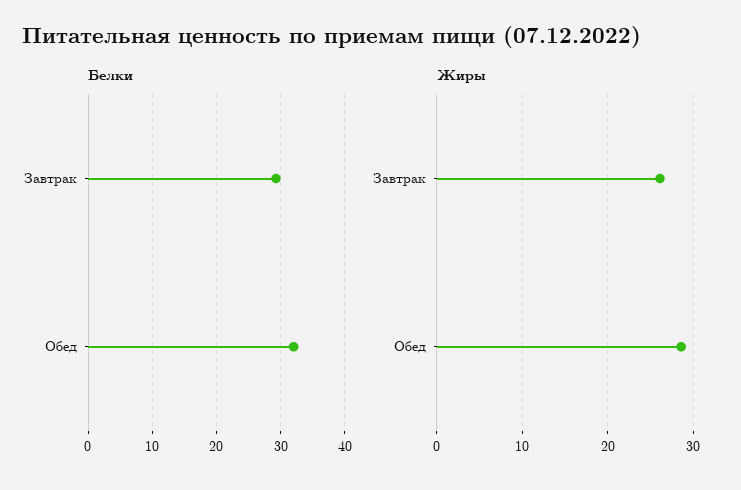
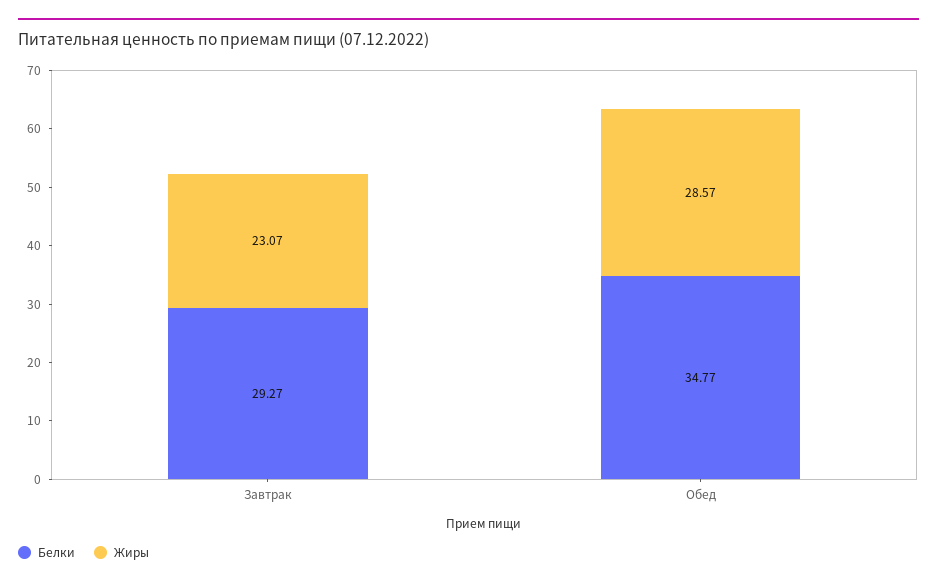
  {
    "Белки": {
      "Завтрак": 29.27,
-     "Обед": 32
+     "Обед": 34.77
    },
    "Жиры": {
-     "Завтрак": 26,
+     "Завтрак": 23.07,
      "Обед": 28.57
    }
  }

